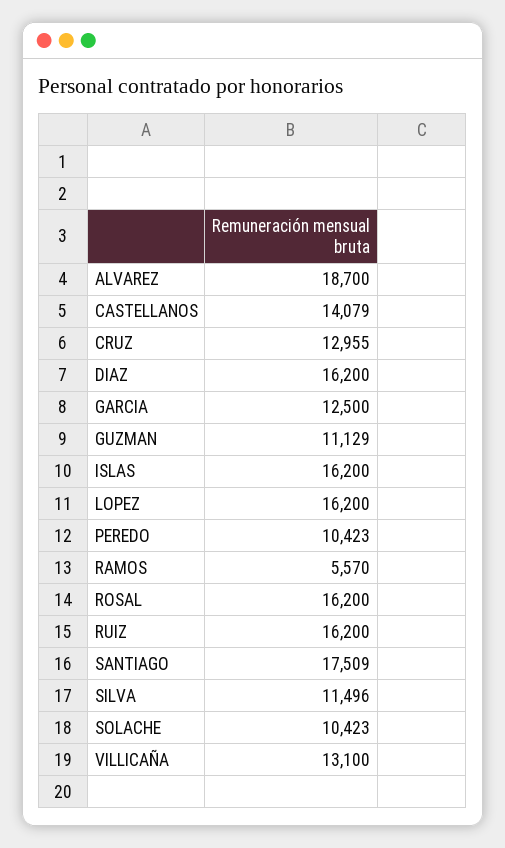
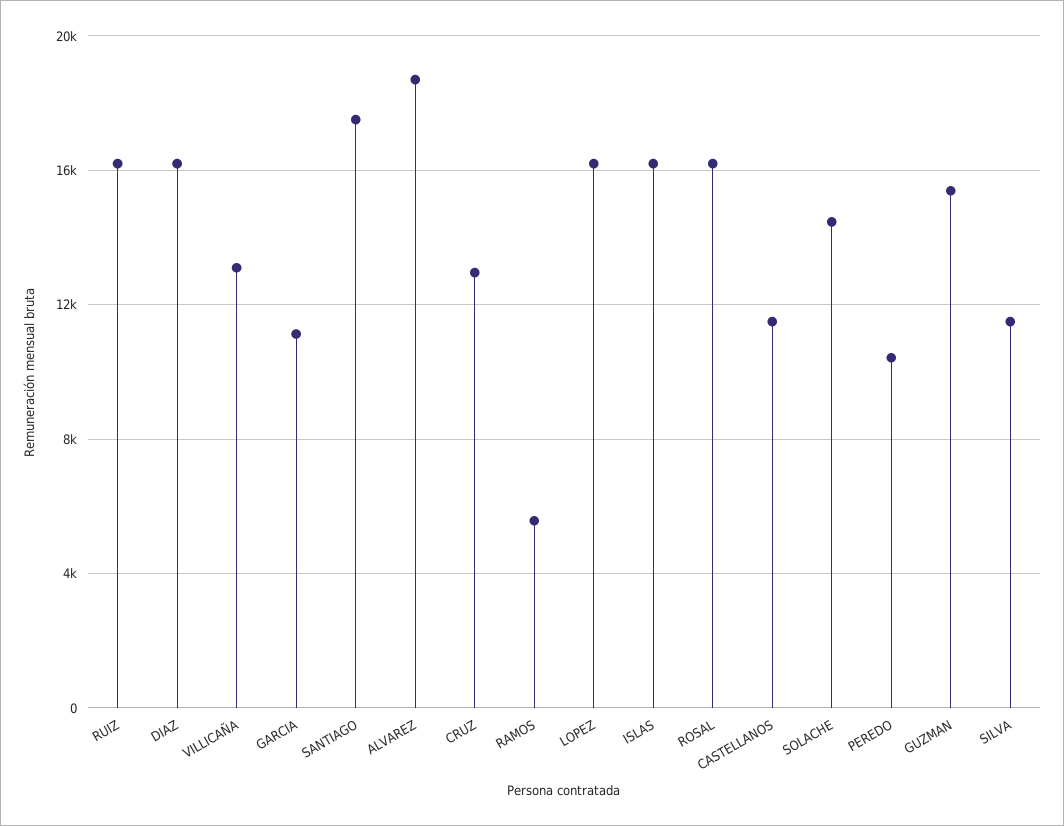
  {
    "ALVAREZ": 18700,
-   "CASTELLANOS": 14079,
+   "CASTELLANOS": 11500,
    "CRUZ": 12955,
    "DIAZ": 16200,
-   "GARCIA": 12500,
+   "GARCIA": 11000,
-   "GUZMAN": 11129,
+   "GUZMAN": 15500,
    "ISLAS": 16200,
    "LOPEZ": 16200,
    "PEREDO": 10423,
    "RAMOS": 5570,
    "ROSAL": 16200,
    "RUIZ": 16200,
    "SANTIAGO": 17509,
    "SILVA": 11496,
-   "SOLACHE": 10423,
+   "SOLACHE": 14500,
    "VILLICAÑA": 13100
  }

